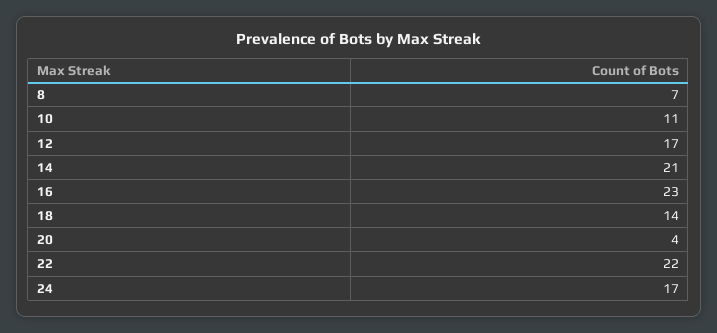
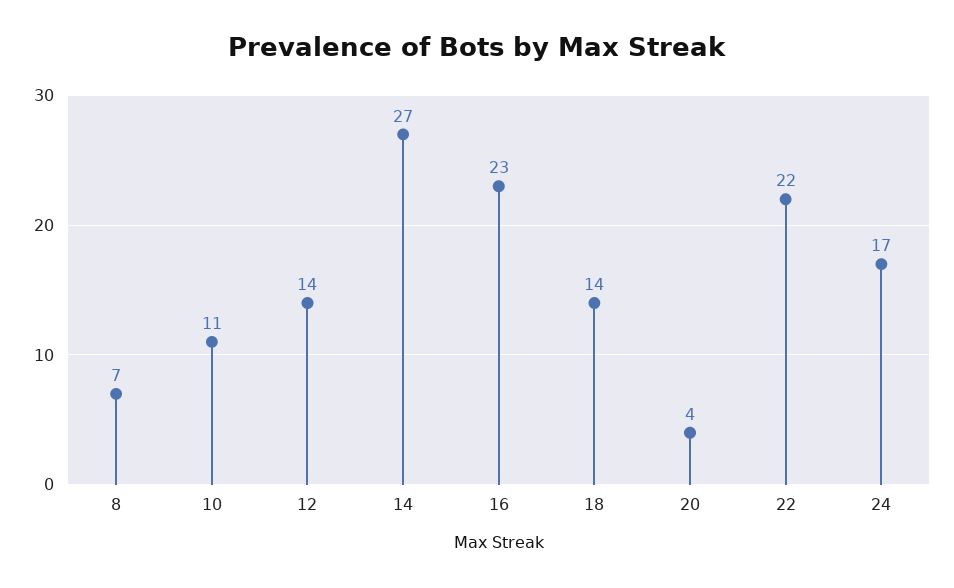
  {
    "8": 7,
    "10": 11,
-   "12": 17,
+   "12": 14,
-   "14": 21,
+   "14": 27,
    "16": 23,
    "18": 14,
    "20": 4,
    "22": 22,
    "24": 17
  }

